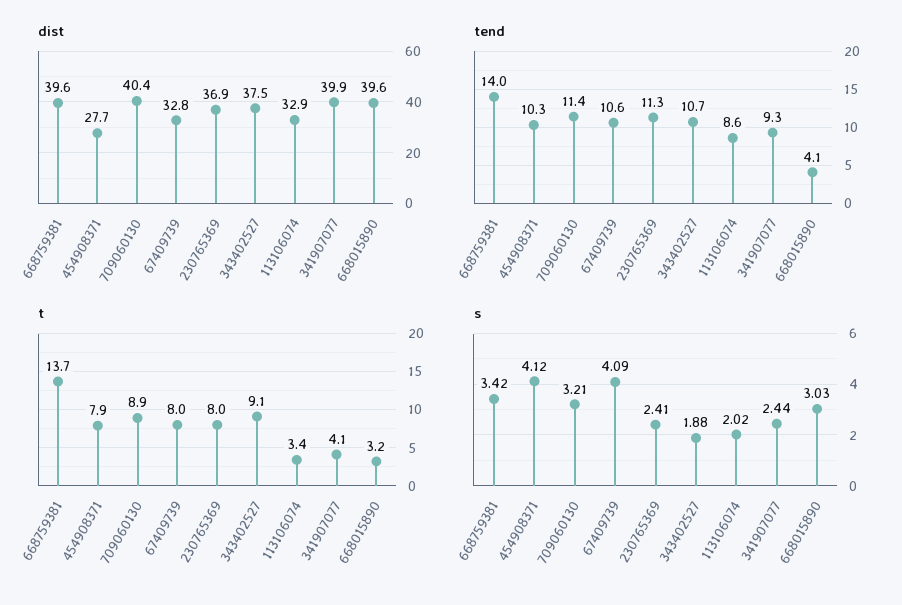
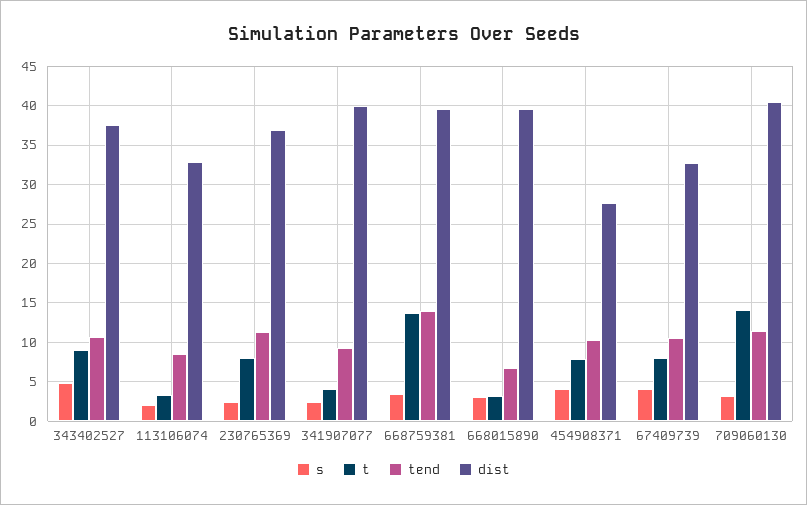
  {
    "dist": {
      "668759381": 39.6,
      "454908371": 27.7,
      "709060130": 40.4,
      "67409739": 32.8,
      "230765369": 36.9,
      "343402527": 37.5,
      "113106074": 32.9,
      "341907077": 39.9,
      "668015890": 39.6
    },
    "tend": {
      "668759381": 14,
      "454908371": 10.3,
      "709060130": 11.4,
      "67409739": 10.6,
      "230765369": 11.3,
      "343402527": 10.7,
      "113106074": 8.6,
      "341907077": 9.3,
-     "668015890": 4.1
+     "668015890": 7
    },
    "t": {
      "668759381": 13.7,
      "454908371": 7.9,
-     "709060130": 8.9,
+     "709060130": 14,
      "67409739": 8,
      "230765369": 8,
      "343402527": 9.1,
      "113106074": 3.4,
      "341907077": 4.1,
      "668015890": 3.2
    },
    "s": {
      "668759381": 3.42,
      "454908371": 4.12,
      "709060130": 3.21,
      "67409739": 4.09,
      "230765369": 2.41,
-     "343402527": 1.88,
+     "343402527": 5,
      "113106074": 2.02,
      "341907077": 2.44,
      "668015890": 3.03
    }
  }

